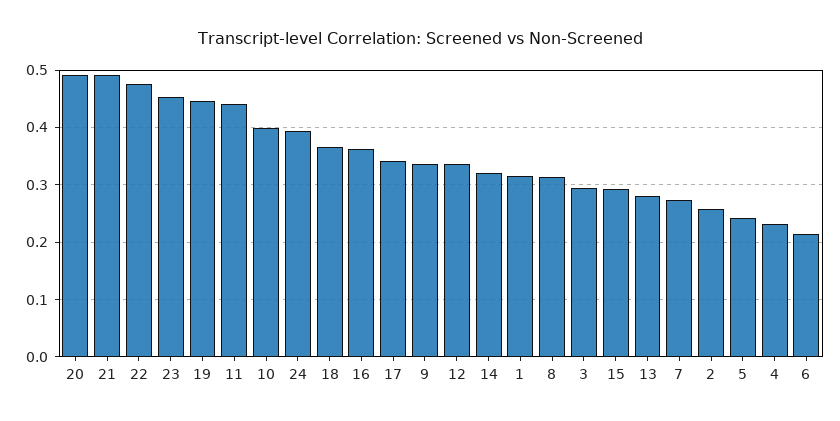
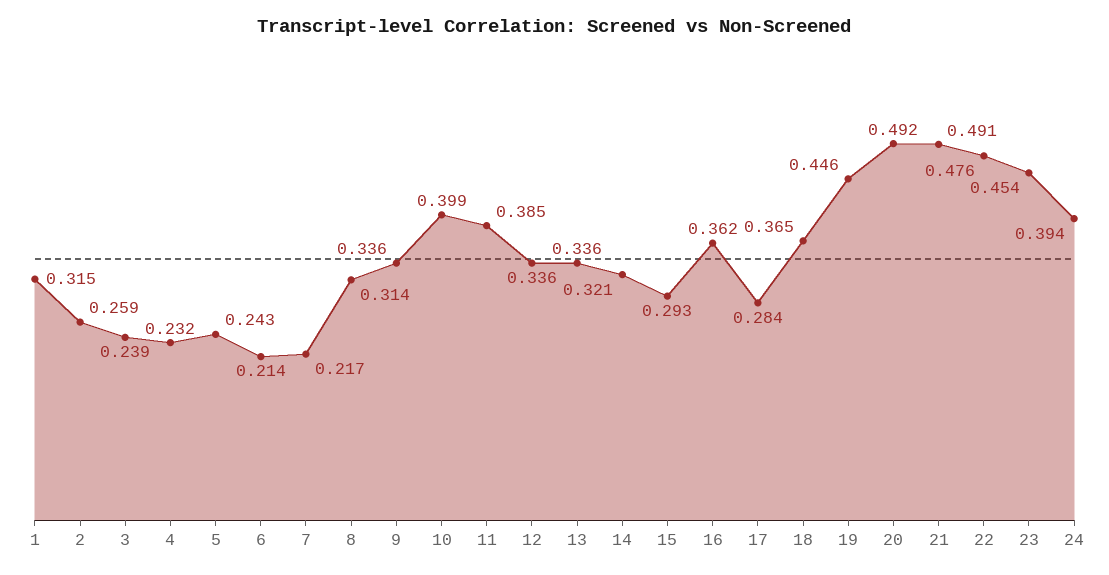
  {
    "20": 0.492,
    "21": 0.491,
    "22": 0.476,
    "23": 0.454,
    "19": 0.446,
-   "11": 0.44,
+   "11": 0.385,
    "10": 0.399,
    "24": 0.394,
    "18": 0.365,
    "16": 0.362,
-   "17": 0.34,
+   "17": 0.284,
    "9": 0.336,
    "12": 0.336,
    "14": 0.321,
    "1": 0.315,
    "8": 0.314,
-   "3": 0.3,
+   "3": 0.239,
    "15": 0.293,
-   "13": 0.28,
+   "13": 0.336,
-   "7": 0.28,
+   "7": 0.217,
    "2": 0.259,
    "5": 0.243,
    "4": 0.232,
    "6": 0.214
  }

